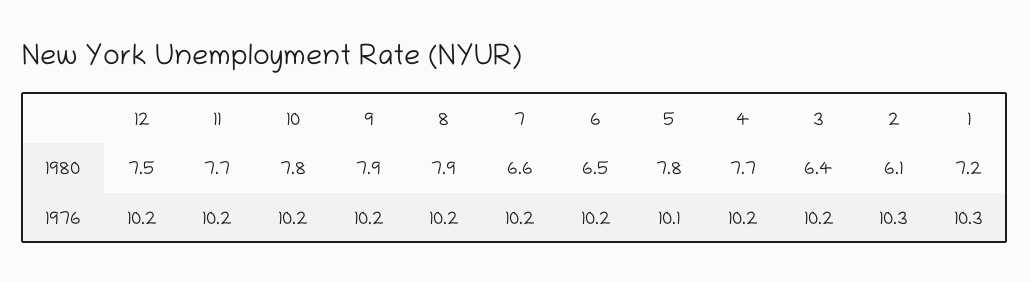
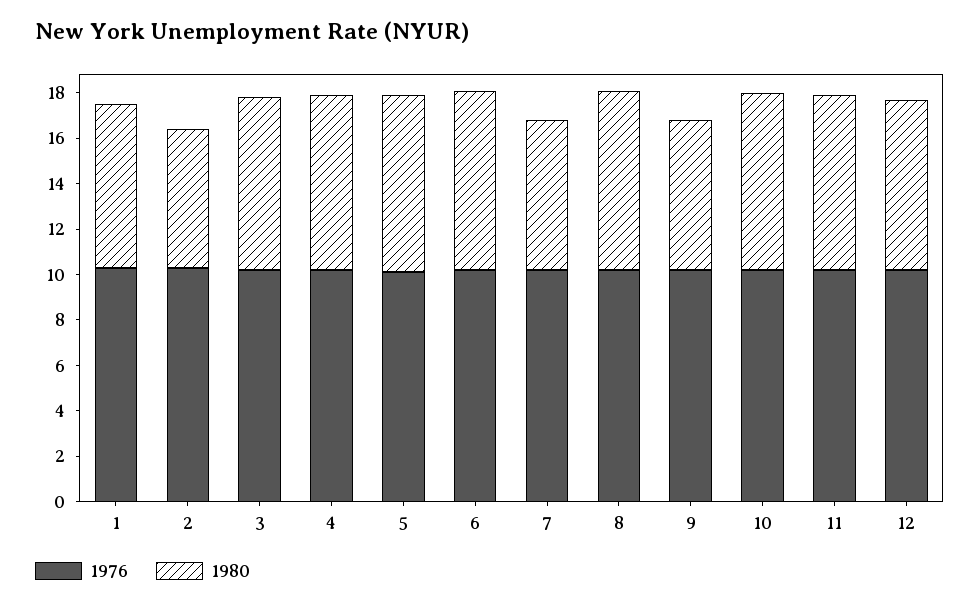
  {
    "1980": {
      "12": 7.5,
      "11": 7.7,
      "10": 7.8,
-     "9": 7.9,
+     "9": 6.5,
      "8": 7.9,
      "7": 6.6,
-     "6": 6.5,
+     "6": 8,
      "5": 7.8,
      "4": 7.7,
-     "3": 6.4,
+     "3": 7.5,
      "2": 6.1,
      "1": 7.2
    },
    "1976": {
      "12": 10.2,
      "11": 10.2,
      "10": 10.2,
      "9": 10.2,
      "8": 10.2,
      "7": 10.2,
      "6": 10.2,
      "5": 10.1,
      "4": 10.2,
      "3": 10.2,
      "2": 10.3,
      "1": 10.3
    }
  }

